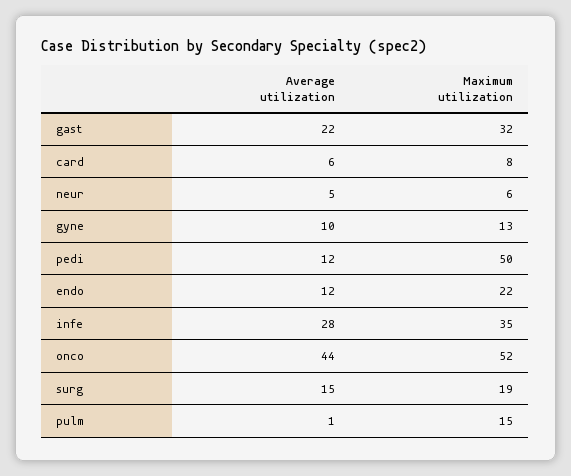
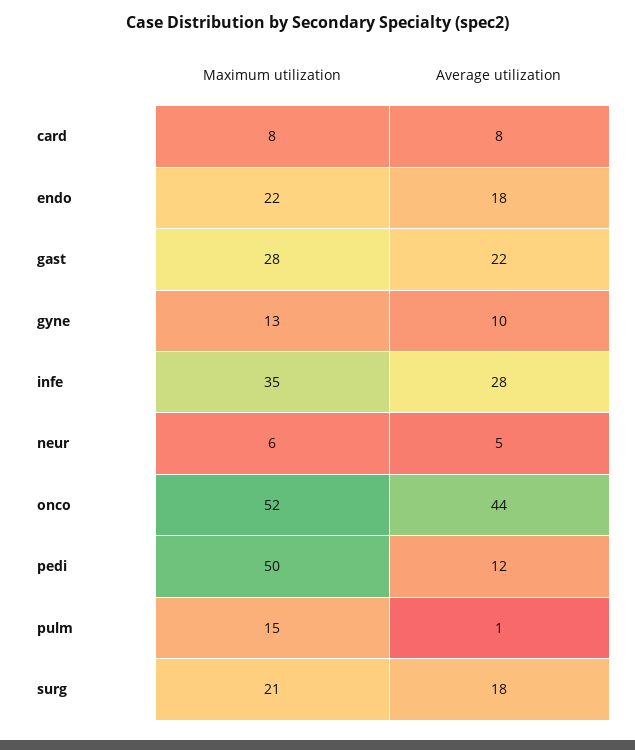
  {
    "Average utilization": {
      "gast": 22,
-     "card": 6,
+     "card": 8,
      "neur": 5,
      "gyne": 10,
      "pedi": 12,
-     "endo": 12,
+     "endo": 18,
      "infe": 28,
      "onco": 44,
-     "surg": 15,
+     "surg": 18,
      "pulm": 1
    },
    "Maximum utilization": {
-     "gast": 32,
+     "gast": 28,
      "card": 8,
      "neur": 6,
      "gyne": 13,
      "pedi": 50,
      "endo": 22,
      "infe": 35,
      "onco": 52,
-     "surg": 19,
+     "surg": 21,
      "pulm": 15
    }
  }

